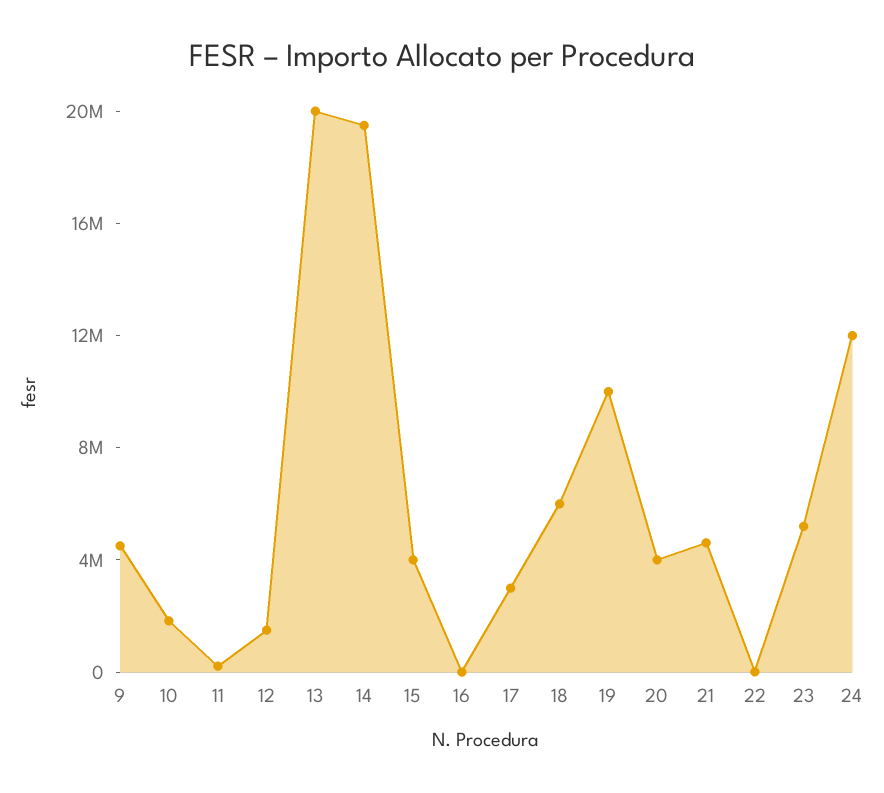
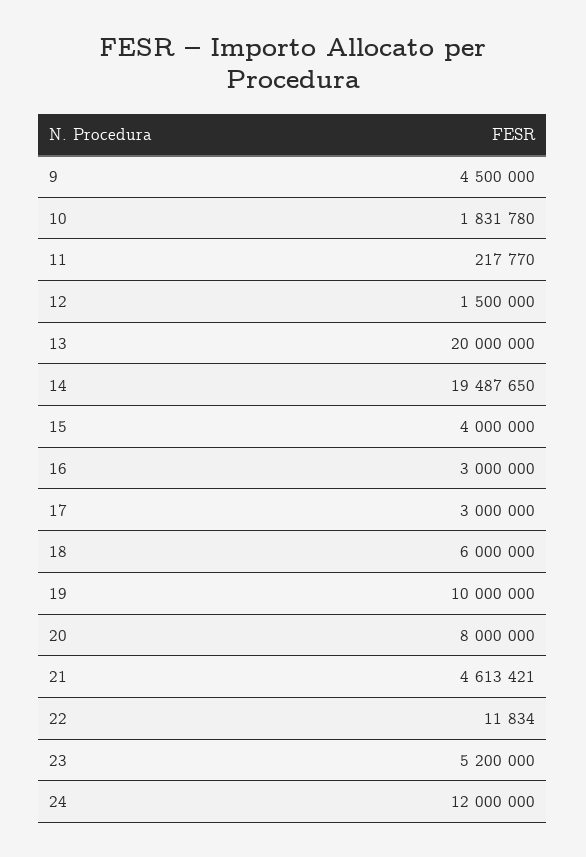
  {
    "9": 4500000,
    "10": 1831780,
    "11": 217770,
    "12": 1500000,
    "13": 20000000,
    "14": 19487650,
    "15": 4000000,
-   "16": 0,
+   "16": 3000000,
    "17": 3000000,
    "18": 6000000,
    "19": 10000000,
-   "20": 4000000,
+   "20": 8000000,
    "21": 4613421,
    "22": 11834,
    "23": 5200000,
    "24": 12000000
  }

